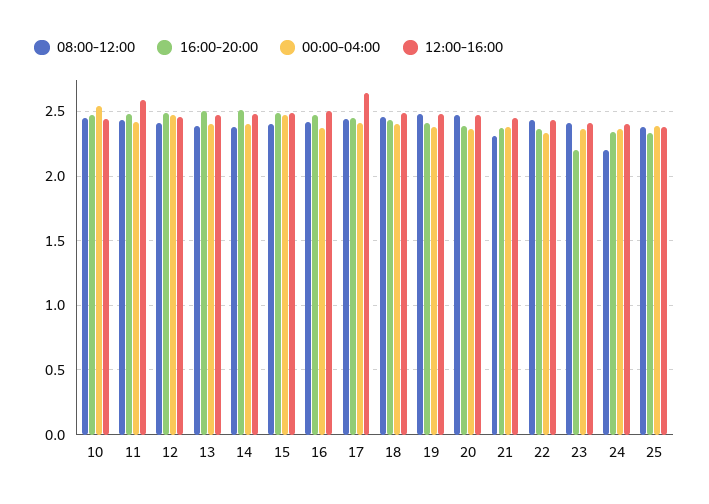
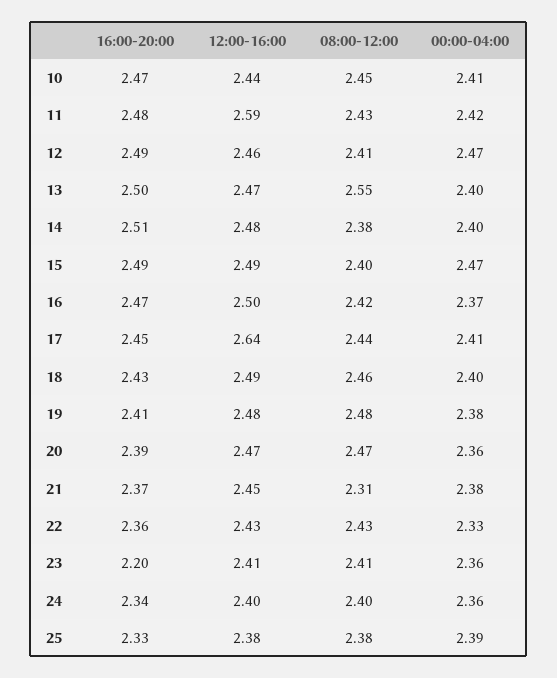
  {
    "08:00-12:00": {
      "10": 2.45,
      "11": 2.43,
      "12": 2.41,
-     "13": 2.4,
+     "13": 2.55,
      "14": 2.38,
      "15": 2.4,
      "16": 2.42,
      "17": 2.44,
      "18": 2.46,
      "19": 2.48,
      "20": 2.47,
      "21": 2.31,
      "22": 2.43,
      "23": 2.41,
-     "24": 2.2,
+     "24": 2.4,
      "25": 2.38
    },
    "16:00-20:00": {
      "10": 2.47,
      "11": 2.48,
      "12": 2.49,
      "13": 2.5,
      "14": 2.51,
      "15": 2.49,
      "16": 2.47,
      "17": 2.45,
      "18": 2.43,
      "19": 2.41,
      "20": 2.39,
      "21": 2.37,
      "22": 2.36,
      "23": 2.2,
      "24": 2.34,
      "25": 2.33
    },
    "00:00-04:00": {
-     "10": 2.55,
+     "10": 2.41,
      "11": 2.42,
      "12": 2.47,
      "13": 2.4,
      "14": 2.4,
      "15": 2.47,
      "16": 2.37,
      "17": 2.41,
      "18": 2.4,
      "19": 2.38,
      "20": 2.36,
      "21": 2.38,
      "22": 2.33,
      "23": 2.36,
      "24": 2.36,
      "25": 2.39
    },
    "12:00-16:00": {
      "10": 2.44,
      "11": 2.59,
      "12": 2.46,
      "13": 2.47,
      "14": 2.48,
      "15": 2.49,
      "16": 2.5,
      "17": 2.64,
      "18": 2.49,
      "19": 2.48,
      "20": 2.47,
      "21": 2.45,
      "22": 2.43,
      "23": 2.41,
      "24": 2.4,
      "25": 2.38
    }
  }

